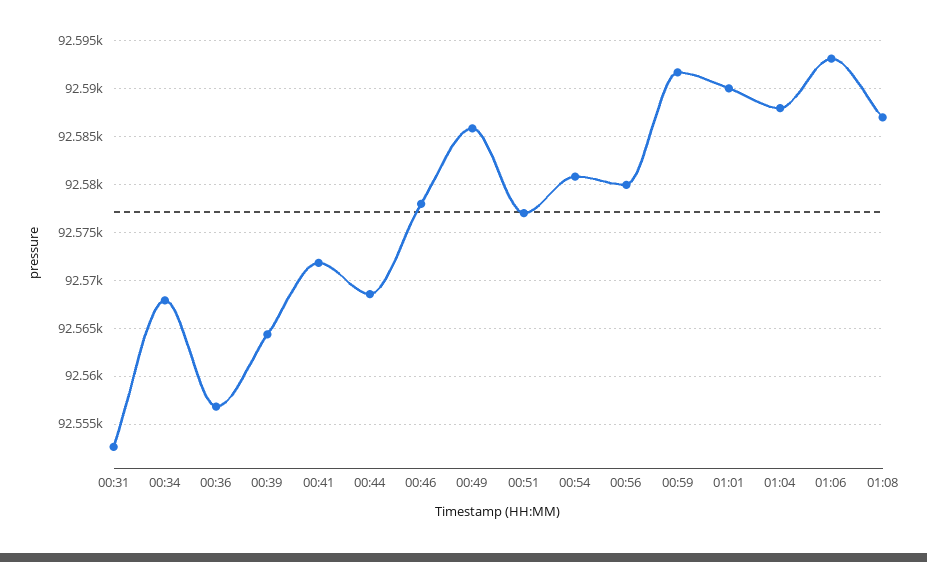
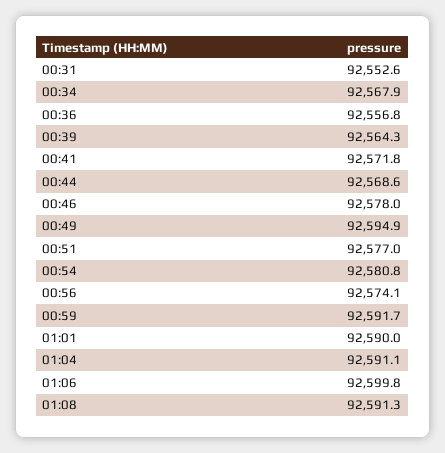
  {
    "00:31": 92552.6,
    "00:34": 92567.9,
    "00:36": 92556.8,
    "00:39": 92564.3,
    "00:41": 92571.8,
    "00:44": 92568.6,
    "00:46": 92578,
-   "00:49": 92586,
+   "00:49": 92594.9,
    "00:51": 92577,
    "00:54": 92580.8,
-   "00:56": 92580,
+   "00:56": 92574.1,
    "00:59": 92591.7,
    "01:01": 92590,
-   "01:04": 92588,
+   "01:04": 92591.1,
-   "01:06": 92593,
+   "01:06": 92599.8,
-   "01:08": 92587
+   "01:08": 92591.3
  }

